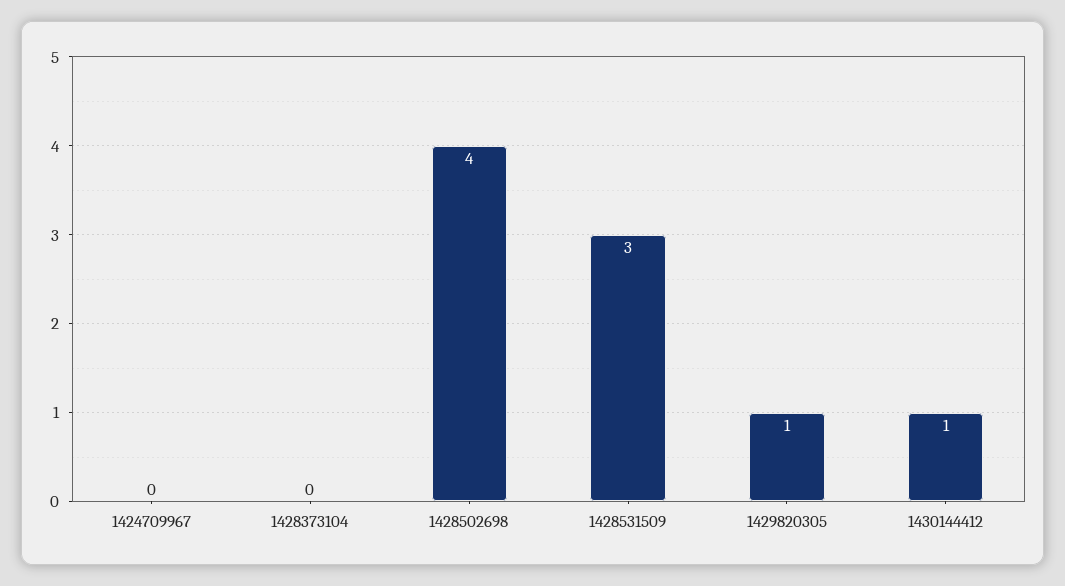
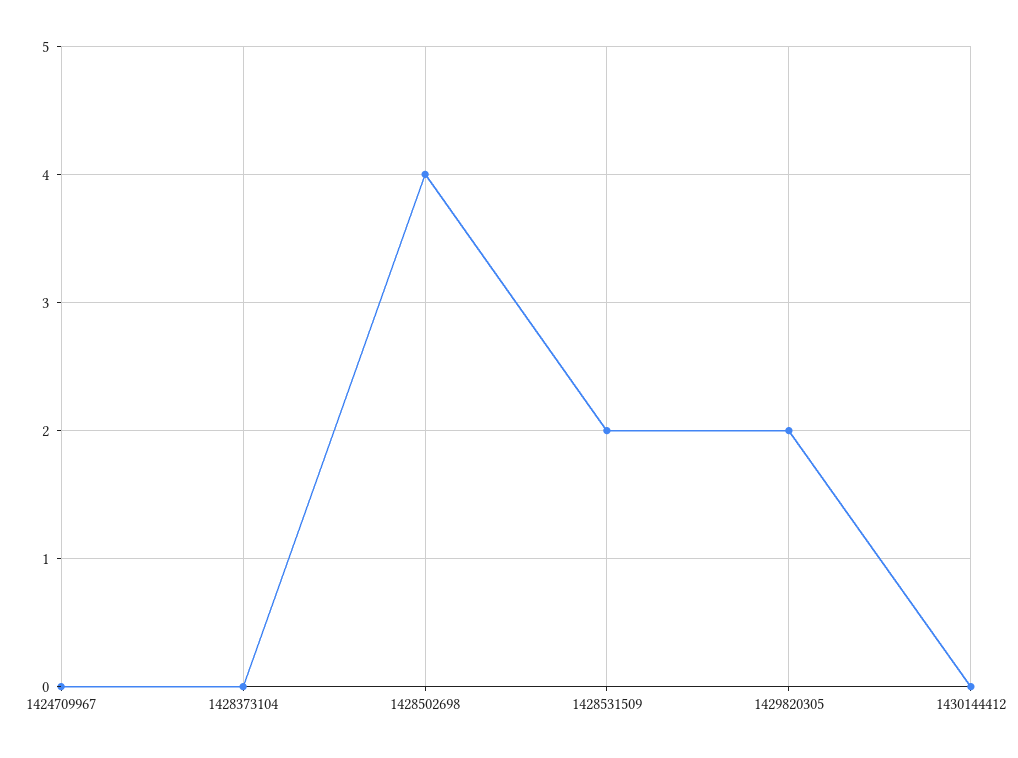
  {
    "1424709967": 0,
    "1428373104": 0,
    "1428502698": 4,
-   "1428531509": 3,
+   "1428531509": 2,
-   "1429820305": 1,
+   "1429820305": 2,
-   "1430144412": 1
+   "1430144412": 0
  }

